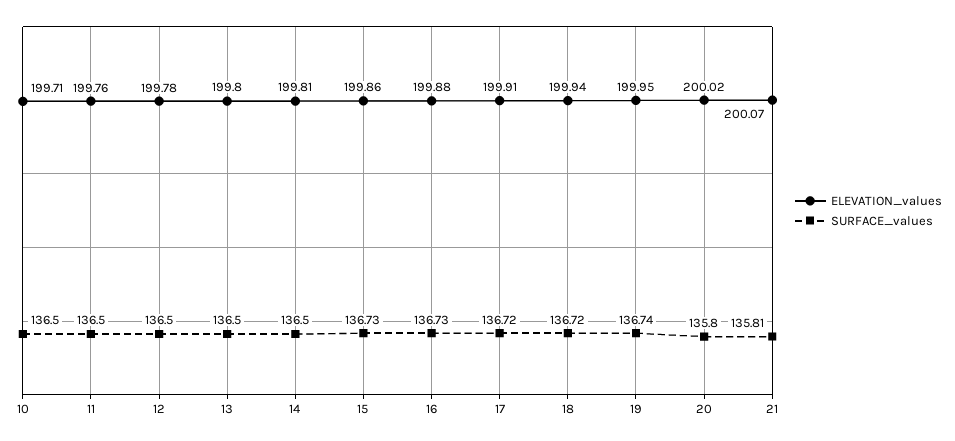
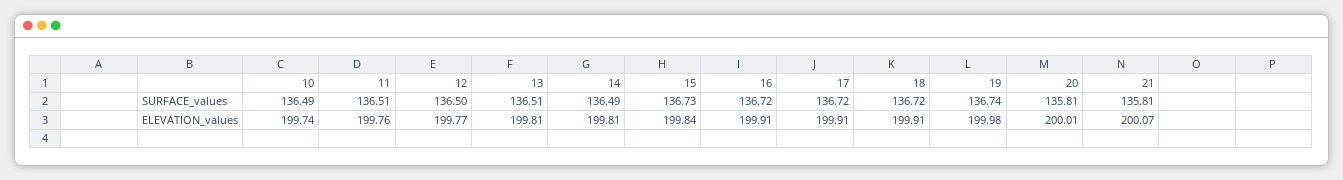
  {
    "ELEVATION_values": {
-     "10": 199.71,
+     "10": 199.74,
      "11": 199.76,
-     "12": 199.78,
+     "12": 199.77,
-     "13": 199.8,
+     "13": 199.81,
      "14": 199.81,
-     "15": 199.86,
+     "15": 199.84,
-     "16": 199.88,
+     "16": 199.91,
      "17": 199.91,
-     "18": 199.94,
+     "18": 199.91,
-     "19": 199.95,
+     "19": 199.98,
-     "20": 200.02,
+     "20": 200.01,
      "21": 200.07
    },
    "SURFACE_values": {
-     "10": 136.5,
+     "10": 136.49,
-     "11": 136.5,
+     "11": 136.51,
      "12": 136.5,
-     "13": 136.5,
+     "13": 136.51,
-     "14": 136.5,
+     "14": 136.49,
      "15": 136.73,
-     "16": 136.73,
+     "16": 136.72,
      "17": 136.72,
      "18": 136.72,
      "19": 136.74,
-     "20": 135.8,
+     "20": 135.81,
      "21": 135.81
    }
  }

